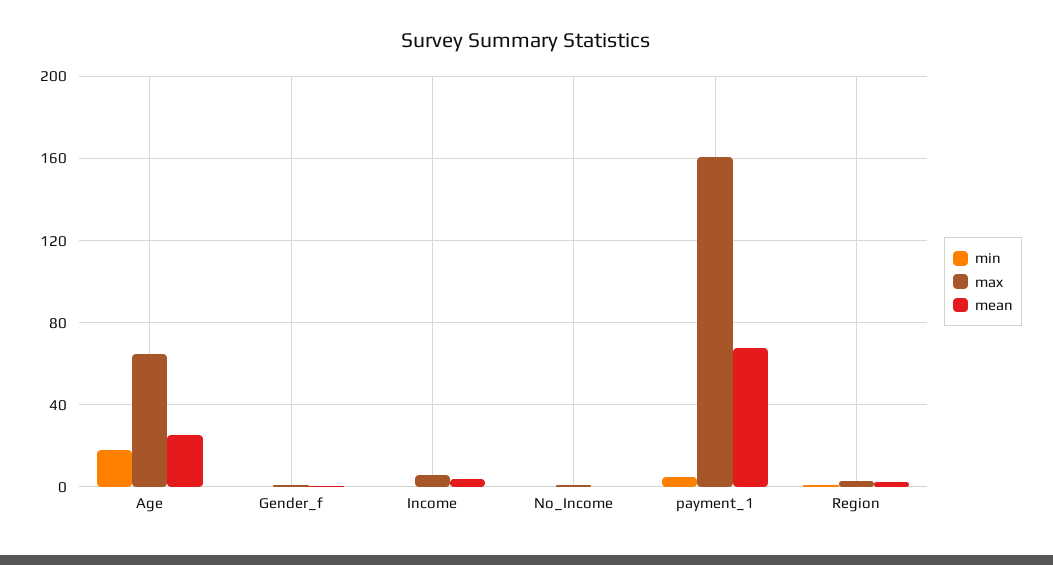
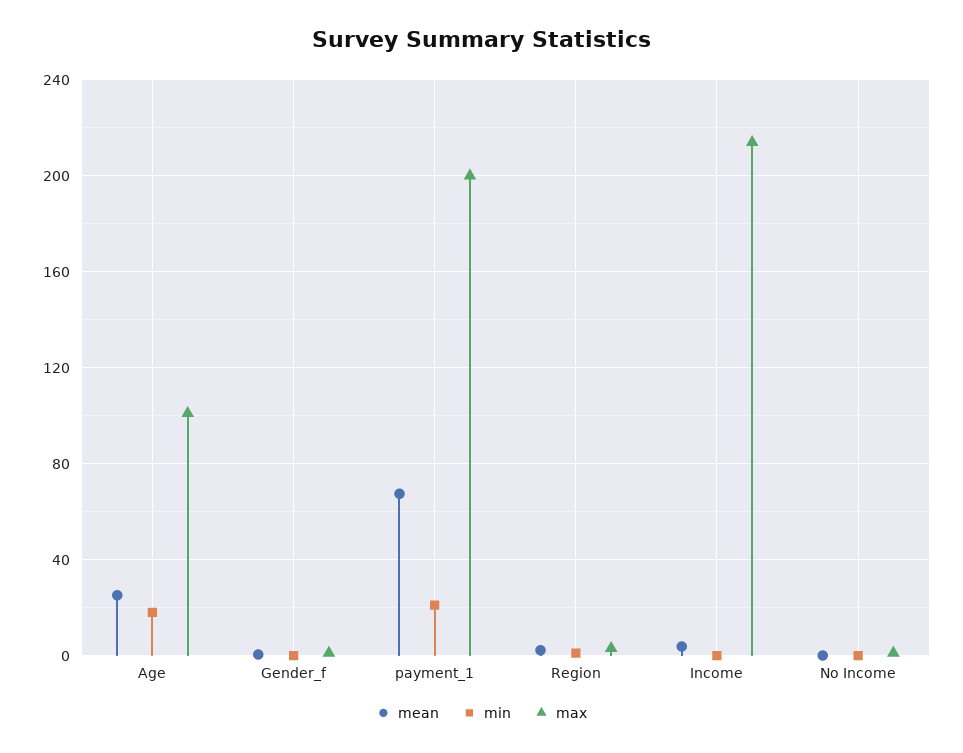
  {
    "min": {
      "Age": 20,
      "Gender_f": 0,
      "Income": 0,
      "No_Income": 0,
-     "payment_1": 5,
+     "payment_1": 20,
      "Region": 0
    },
    "max": {
-     "Age": 65,
+     "Age": 100,
      "Gender_f": 0,
-     "Income": 5,
+     "Income": 215,
      "No_Income": 0,
-     "payment_1": 160,
+     "payment_1": 200,
      "Region": 5
    },
    "mean": {
      "Age": 25,
      "Gender_f": 0,
      "Income": 5,
      "No_Income": 0,
      "payment_1": 70,
      "Region": 0
    }
  }

